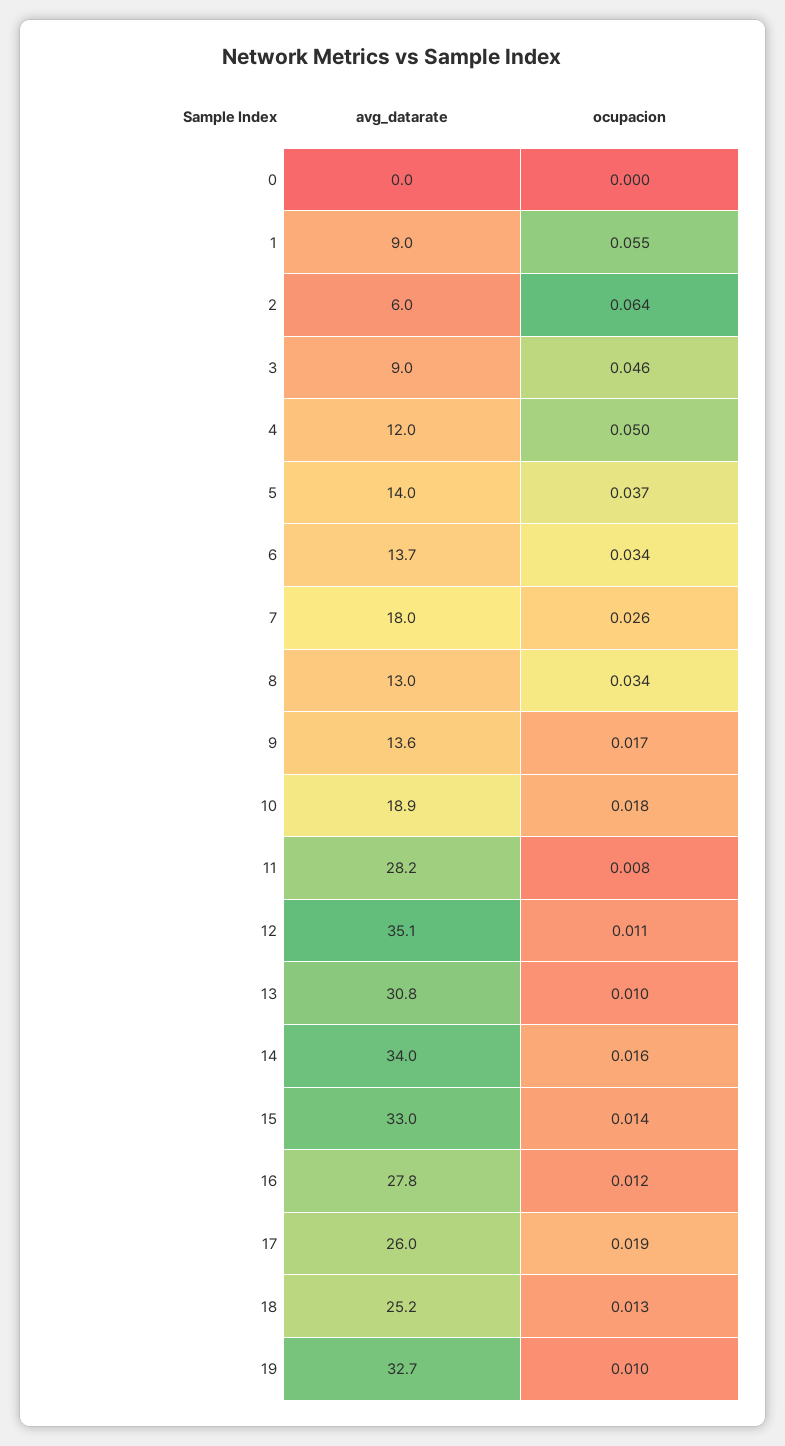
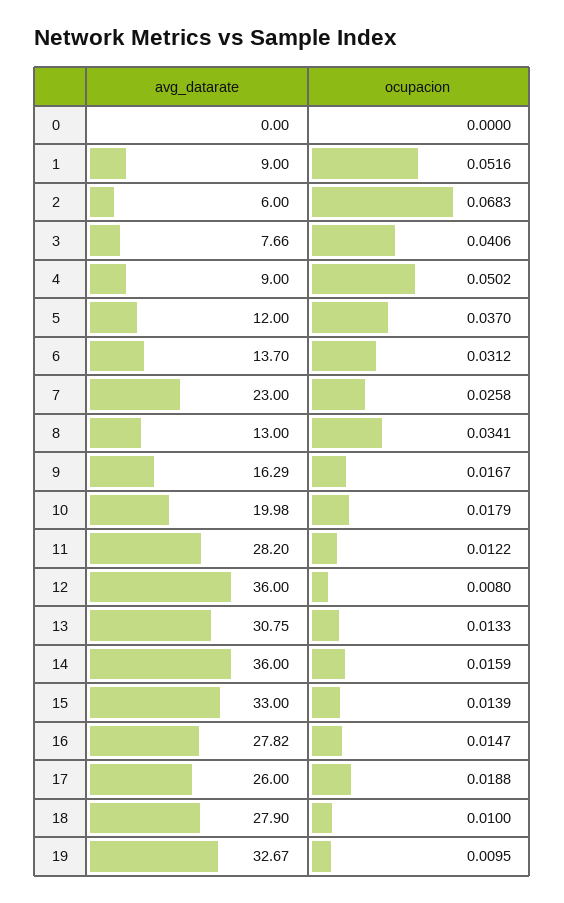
  {
    "avg_datarate": {
      "0": 0,
      "1": 9,
      "2": 6,
-     "3": 9,
+     "3": 7.66,
-     "4": 12,
+     "4": 9,
-     "5": 14,
+     "5": 12,
      "6": 13.7,
-     "7": 18,
+     "7": 23,
      "8": 13,
-     "9": 13.6,
+     "9": 16.29,
-     "10": 18.9,
+     "10": 19.98,
      "11": 28.2,
-     "12": 35.1,
+     "12": 36,
      "13": 30.75,
-     "14": 34,
+     "14": 36,
      "15": 33,
      "16": 27.82,
      "17": 26,
-     "18": 25.2,
+     "18": 27.9,
      "19": 32.67
    },
    "ocupacion": {
      "0": 0,
-     "1": 0.055,
+     "1": 0.0516,
-     "2": 0.064,
+     "2": 0.0683,
-     "3": 0.046,
+     "3": 0.0406,
      "4": 0.0502,
      "5": 0.037,
-     "6": 0.034,
+     "6": 0.0312,
      "7": 0.0258,
      "8": 0.0341,
      "9": 0.0167,
      "10": 0.0179,
-     "11": 0.008,
+     "11": 0.0122,
-     "12": 0.011,
+     "12": 0.008,
-     "13": 0.01,
+     "13": 0.0133,
      "14": 0.0159,
      "15": 0.0139,
-     "16": 0.012,
+     "16": 0.0147,
      "17": 0.0188,
-     "18": 0.013,
+     "18": 0.01,
      "19": 0.0095
    }
  }

